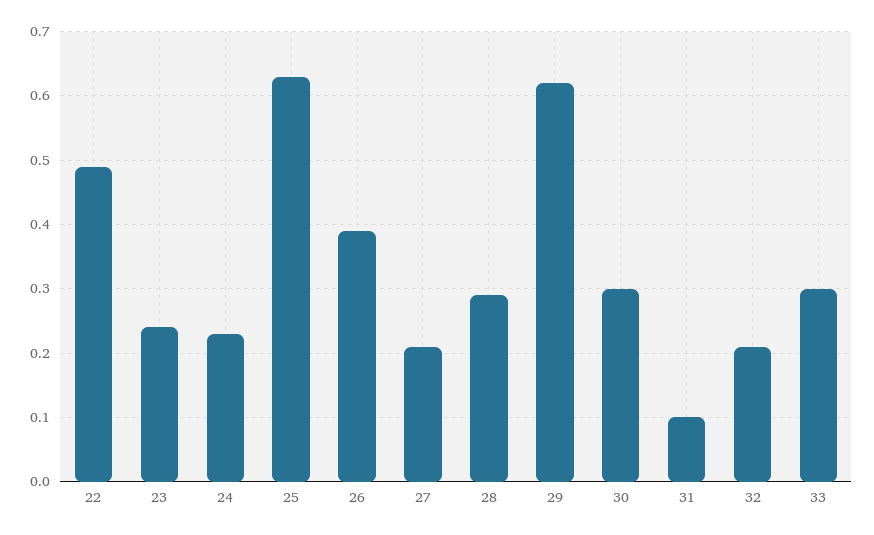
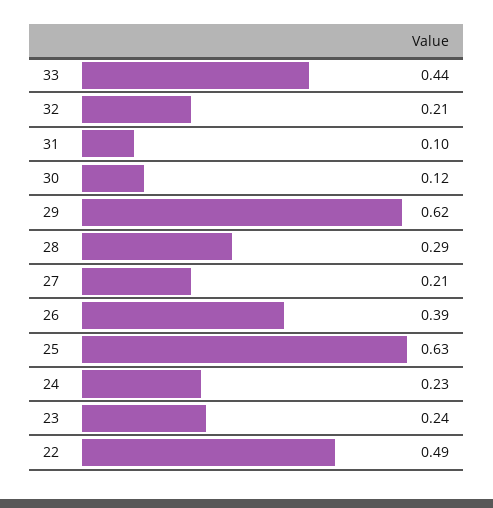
  {
    "22": 0.49,
    "23": 0.24,
    "24": 0.23,
    "25": 0.63,
    "26": 0.39,
    "27": 0.21,
    "28": 0.29,
    "29": 0.62,
-   "30": 0.3,
+   "30": 0.12,
    "31": 0.1,
    "32": 0.21,
-   "33": 0.3
+   "33": 0.44
  }

